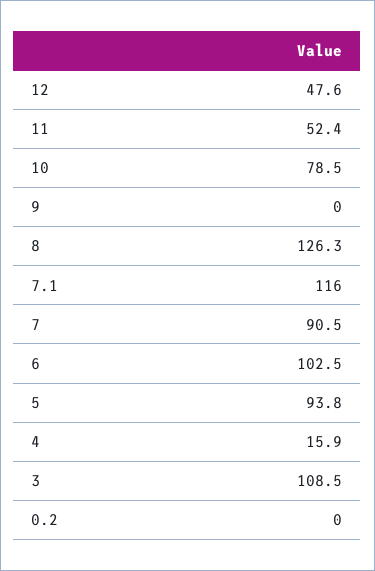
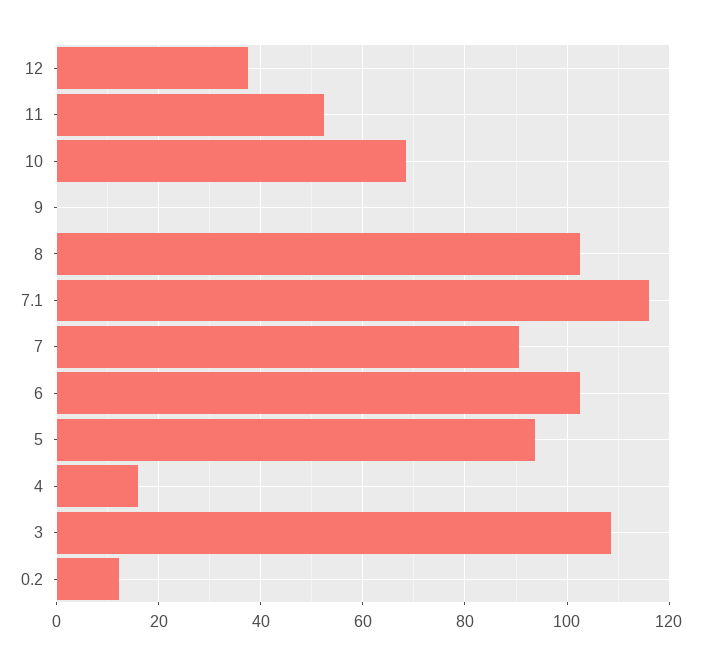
  {
-   "12": 47.6,
+   "12": 38,
    "11": 52.4,
-   "10": 78.5,
+   "10": 68,
    "9": 0,
-   "8": 126.3,
+   "8": 102,
    "7.1": 116,
    "7": 90.5,
    "6": 102.5,
    "5": 93.8,
    "4": 15.9,
    "3": 108.5,
-   "0.2": 0
+   "0.2": 12
  }

